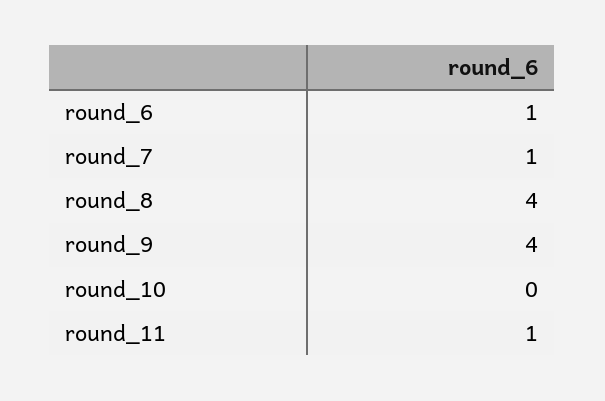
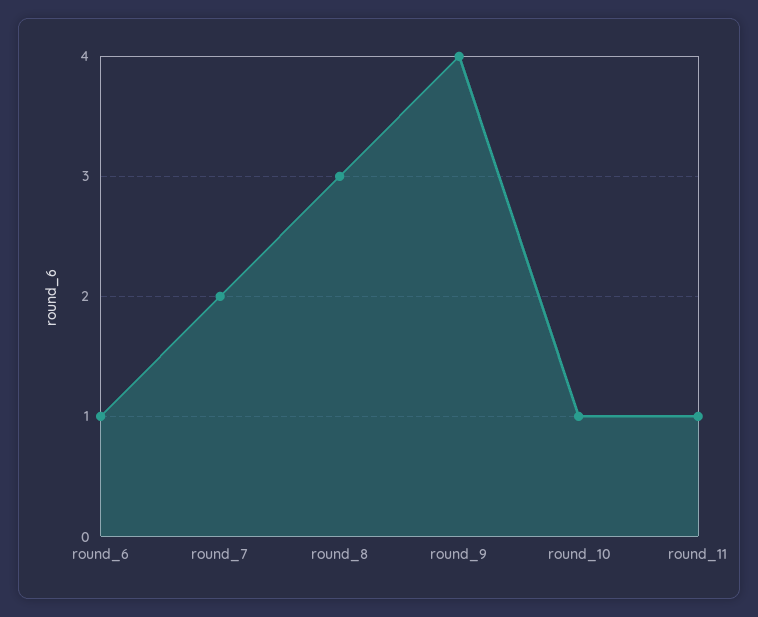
  {
    "round_6": 1,
-   "round_7": 1,
+   "round_7": 2,
-   "round_8": 4,
+   "round_8": 3,
    "round_9": 4,
-   "round_10": 0,
+   "round_10": 1,
    "round_11": 1
  }

